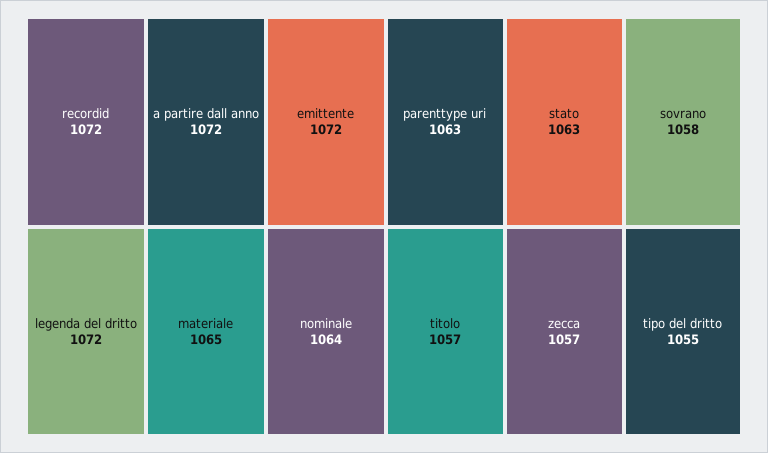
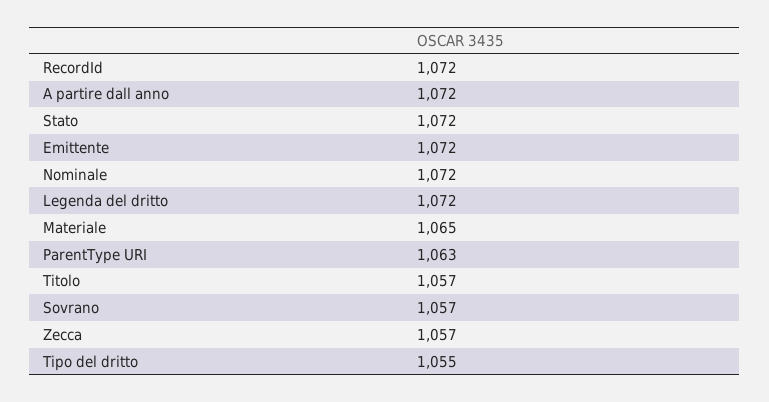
  {
    "recordid": 1072,
    "a partire dall anno": 1072,
    "emittente": 1072,
    "legenda del dritto": 1072,
    "materiale": 1065,
-   "nominale": 1064,
+   "nominale": 1072,
    "parenttype uri": 1063,
-   "stato": 1063,
+   "stato": 1072,
-   "sovrano": 1058,
+   "sovrano": 1057,
    "titolo": 1057,
    "zecca": 1057,
    "tipo del dritto": 1055
  }

